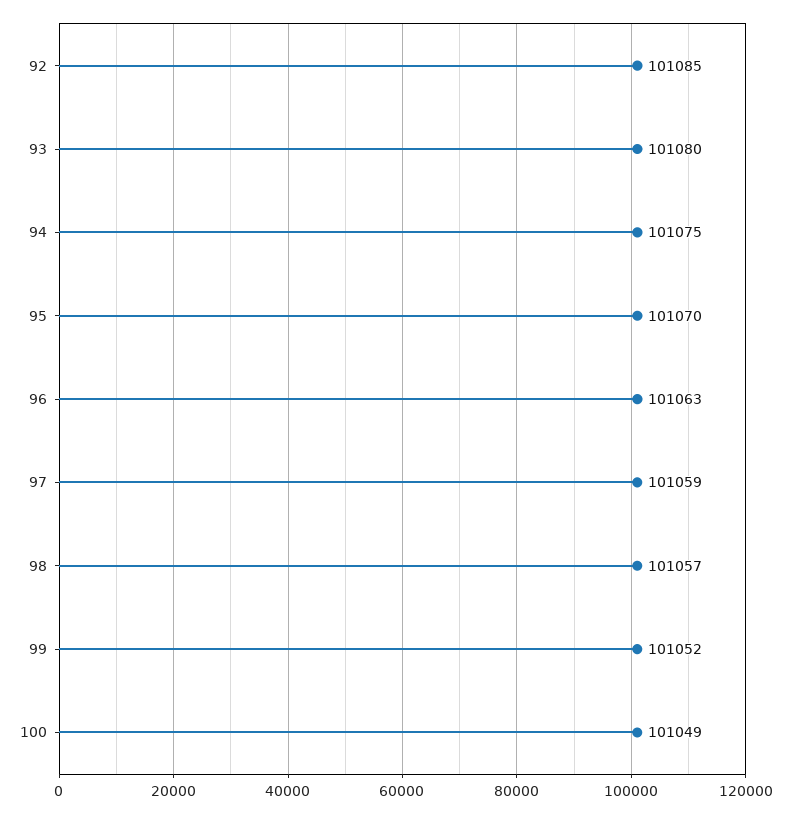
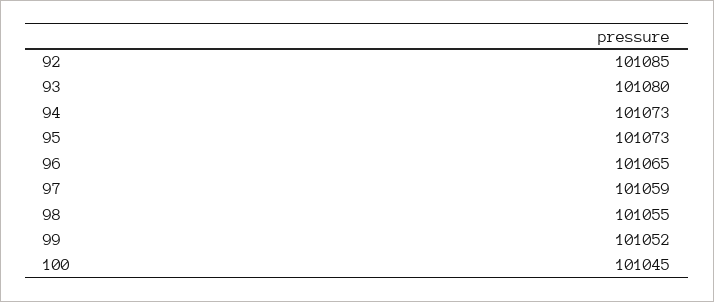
  {
    "92": 101085,
    "93": 101080,
-   "94": 101075,
+   "94": 101073,
-   "95": 101070,
+   "95": 101073,
-   "96": 101063,
+   "96": 101065,
    "97": 101059,
-   "98": 101057,
+   "98": 101055,
    "99": 101052,
-   "100": 101049
+   "100": 101045
  }

